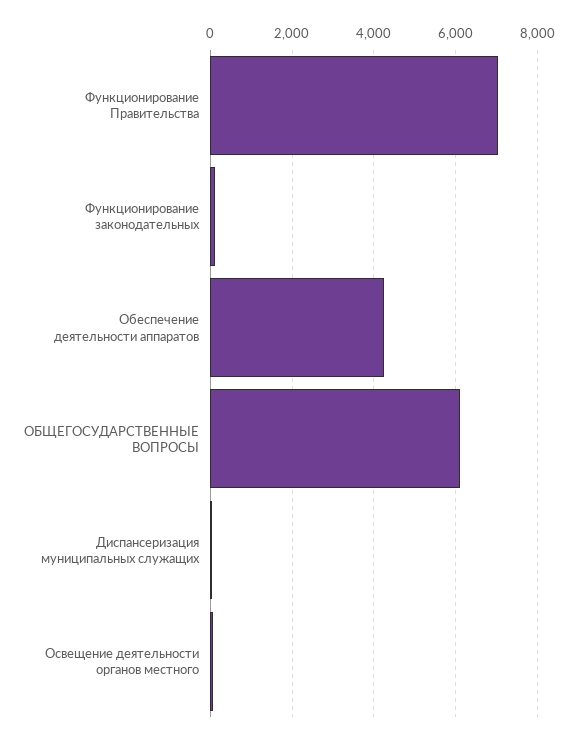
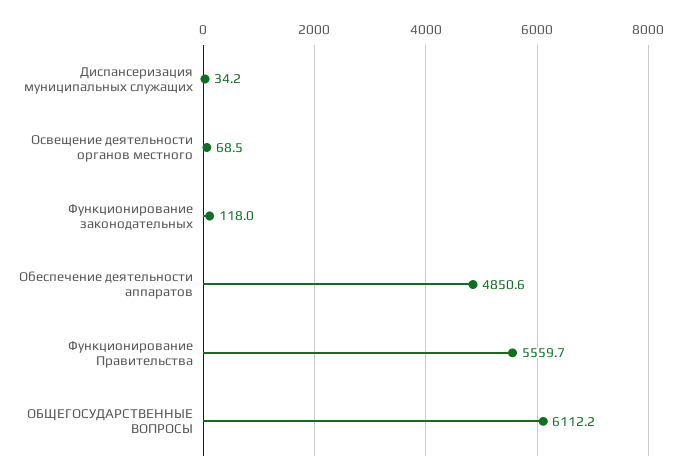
  {
-   "Функционирование Правительства": 7000,
+   "Функционирование Правительства": 5559.7,
    "Функционирование законодательных": 118,
-   "Обеспечение деятельности аппаратов": 4200,
+   "Обеспечение деятельности аппаратов": 4850.6,
    "ОБЩЕГОСУДАРСТВЕННЫЕ ВОПРОСЫ": 6112.2,
    "Диспансеризация муниципальных служащих": 34.2,
    "Освещение деятельности органов местного": 68.5
  }

